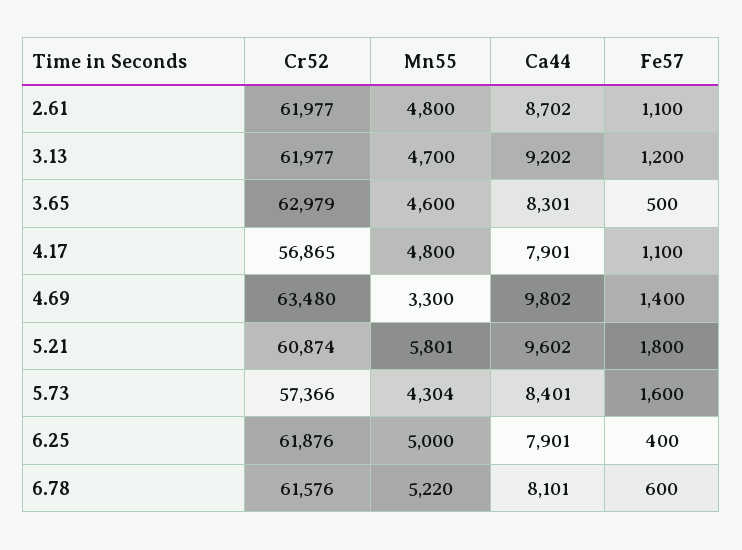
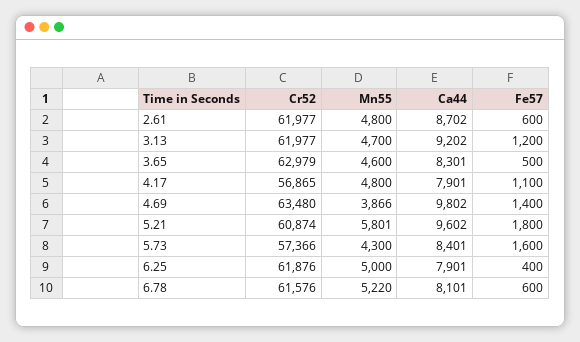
  {
    "Cr52": {
      "2.61": 61977,
      "3.13": 61977,
      "3.65": 62979,
      "4.17": 56865,
      "4.69": 63480,
      "5.21": 60874,
      "5.73": 57366,
      "6.25": 61876,
      "6.78": 61576
    },
    "Mn55": {
      "2.61": 4800,
      "3.13": 4700,
      "3.65": 4600,
      "4.17": 4800,
-     "4.69": 3300,
+     "4.69": 3866,
      "5.21": 5801,
-     "5.73": 4304,
+     "5.73": 4300,
      "6.25": 5000,
      "6.78": 5220
    },
    "Ca44": {
      "2.61": 8702,
      "3.13": 9202,
      "3.65": 8301,
      "4.17": 7901,
      "4.69": 9802,
      "5.21": 9602,
      "5.73": 8401,
      "6.25": 7901,
      "6.78": 8101
    },
    "Fe57": {
-     "2.61": 1100,
+     "2.61": 600,
      "3.13": 1200,
      "3.65": 500,
      "4.17": 1100,
      "4.69": 1400,
      "5.21": 1800,
      "5.73": 1600,
      "6.25": 400,
      "6.78": 600
    }
  }

